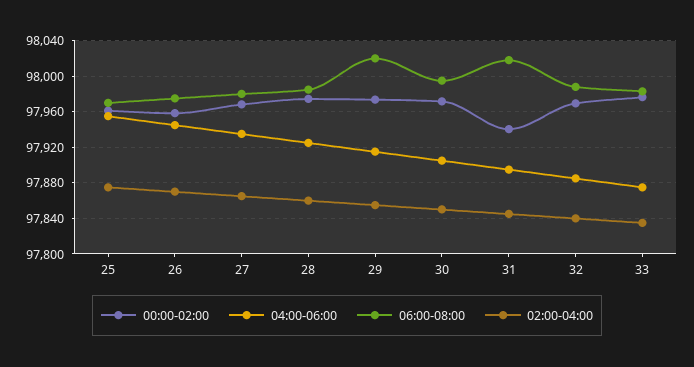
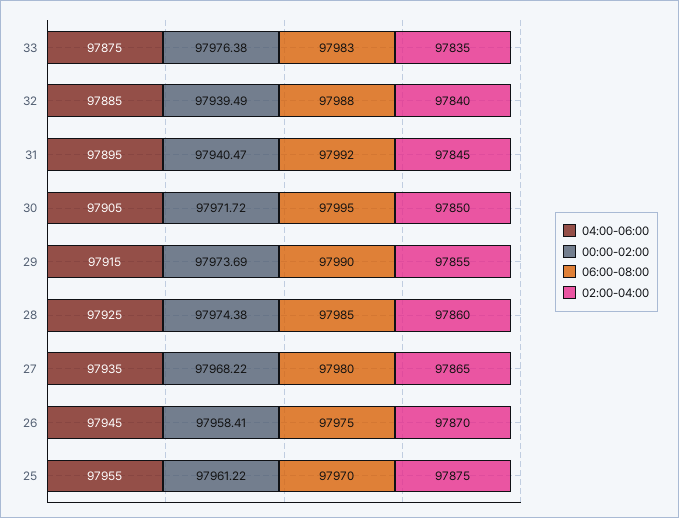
  {
    "00:00-02:00": {
      "25": 97961.22,
      "26": 97958.41,
      "27": 97968.22,
      "28": 97974.38,
      "29": 97973.69,
      "30": 97971.72,
      "31": 97940.47,
-     "32": 97970,
+     "32": 97939.49,
      "33": 97976.38
    },
    "04:00-06:00": {
      "25": 97955,
      "26": 97945,
      "27": 97935,
      "28": 97925,
      "29": 97915,
      "30": 97905,
      "31": 97895,
      "32": 97885,
      "33": 97875
    },
    "06:00-08:00": {
      "25": 97970,
      "26": 97975,
      "27": 97980,
      "28": 97985,
-     "29": 98020,
+     "29": 97990,
      "30": 97995,
-     "31": 98020,
+     "31": 97992,
      "32": 97988,
      "33": 97983
    },
    "02:00-04:00": {
      "25": 97875,
      "26": 97870,
      "27": 97865,
      "28": 97860,
      "29": 97855,
      "30": 97850,
      "31": 97845,
      "32": 97840,
      "33": 97835
    }
  }

